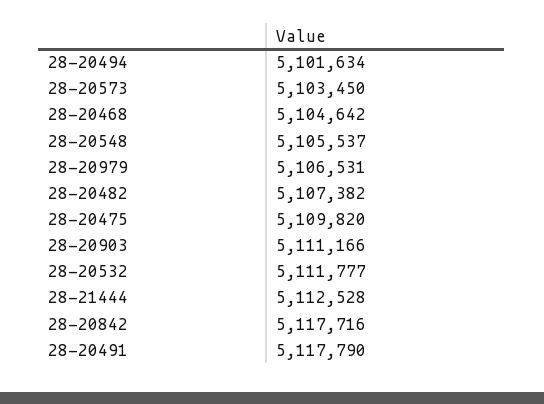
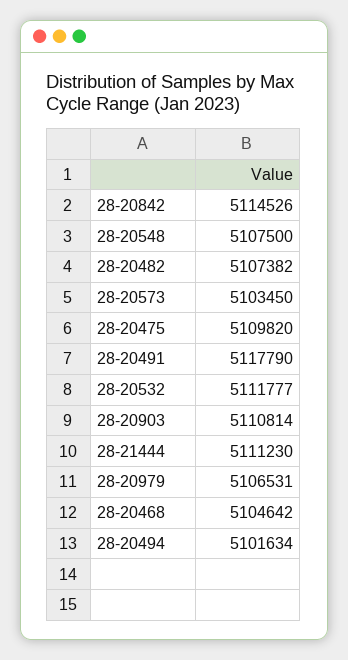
  {
    "28-20494": 5101634,
    "28-20573": 5103450,
    "28-20468": 5104642,
-   "28-20548": 5105537,
+   "28-20548": 5107500,
    "28-20979": 5106531,
    "28-20482": 5107382,
    "28-20475": 5109820,
-   "28-20903": 5111166,
+   "28-20903": 5110814,
    "28-20532": 5111777,
-   "28-21444": 5112528,
+   "28-21444": 5111230,
-   "28-20842": 5117716,
+   "28-20842": 5114526,
    "28-20491": 5117790
  }

